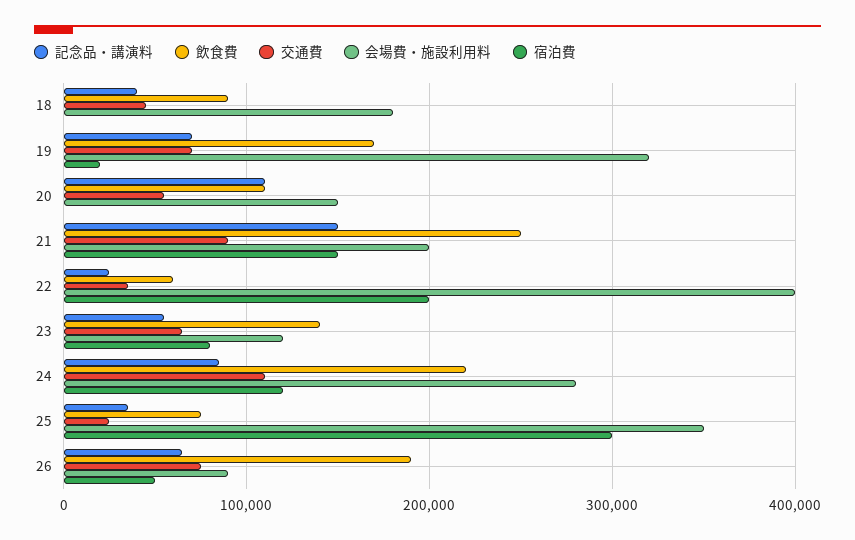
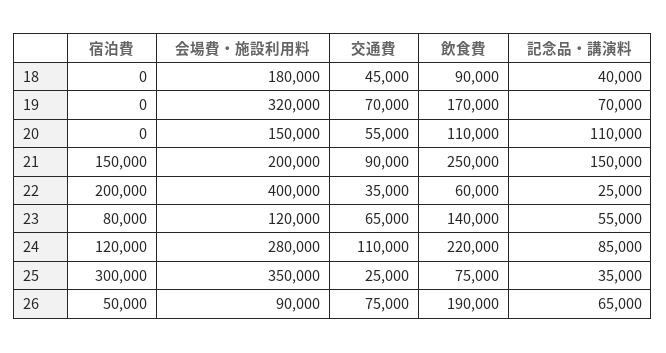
  {
    "記念品・講演料": {
      "18": 40000,
      "19": 70000,
      "20": 110000,
      "21": 150000,
      "22": 25000,
      "23": 55000,
      "24": 85000,
      "25": 35000,
      "26": 65000
    },
    "飲食費": {
      "18": 90000,
      "19": 170000,
      "20": 110000,
      "21": 250000,
      "22": 60000,
      "23": 140000,
      "24": 220000,
      "25": 75000,
      "26": 190000
    },
    "交通費": {
      "18": 45000,
      "19": 70000,
      "20": 55000,
      "21": 90000,
      "22": 35000,
      "23": 65000,
      "24": 110000,
      "25": 25000,
      "26": 75000
    },
    "会場費・施設利用料": {
      "18": 180000,
      "19": 320000,
      "20": 150000,
      "21": 200000,
      "22": 400000,
      "23": 120000,
      "24": 280000,
      "25": 350000,
      "26": 90000
    },
    "宿泊費": {
      "18": 0,
-     "19": 20000,
+     "19": 0,
      "20": 0,
      "21": 150000,
      "22": 200000,
      "23": 80000,
      "24": 120000,
      "25": 300000,
      "26": 50000
    }
  }

